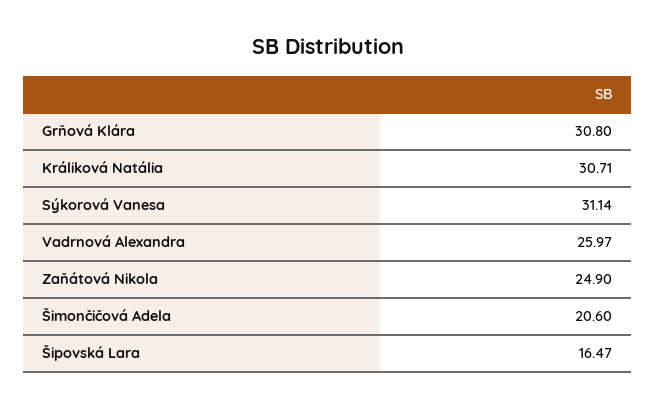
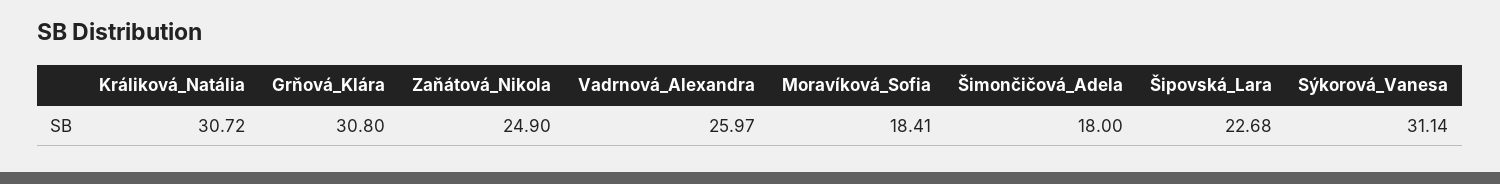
  {
    "Grňová Klára": 30.8,
-   "Králiková Natália": 30.71,
+   "Králiková Natália": 30.72,
    "Sýkorová Vanesa": 31.14,
    "Vadrnová Alexandra": 25.97,
    "Zaňátová Nikola": 24.9,
-   "Šimončičová Adela": 20.6,
+   "Šimončičová Adela": 18,
-   "Šipovská Lara": 16.47
+   "Šipovská Lara": 22.68,
+   "Moravíková_Sofia": 18.41
  }

